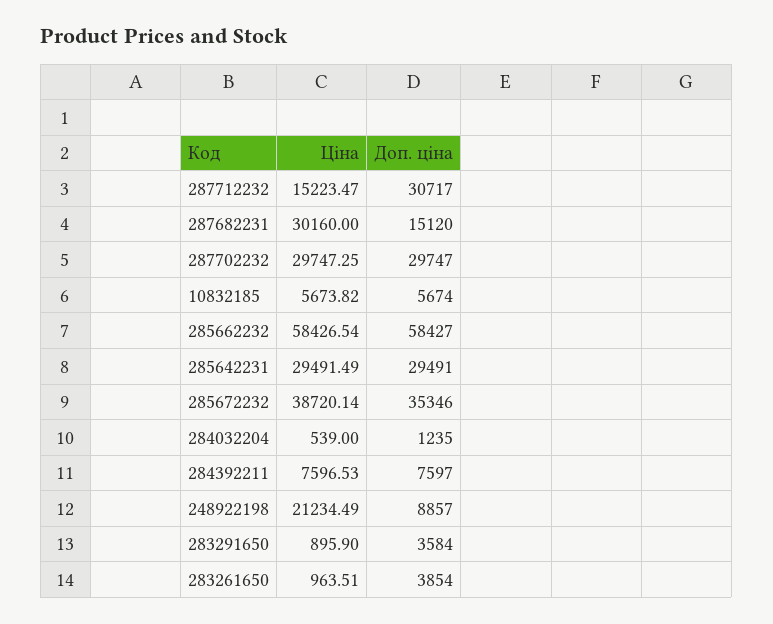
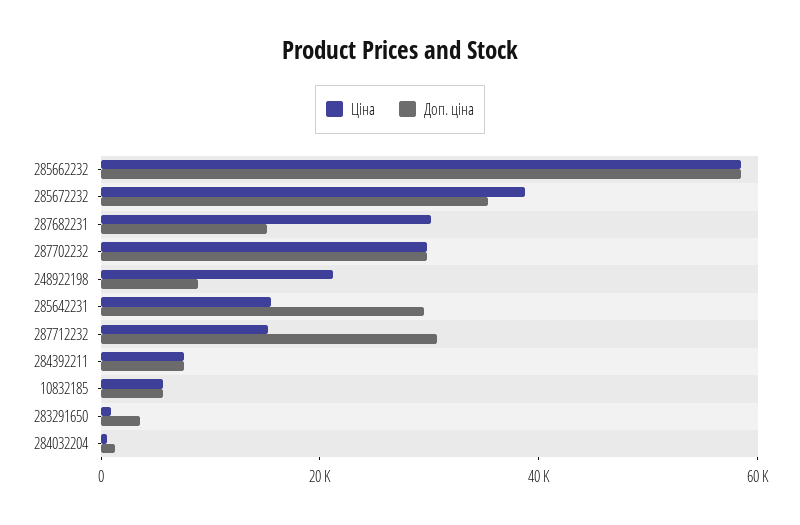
  {
    "Ціна": {
      "287712232": 15223.47,
      "287682231": 30160,
      "287702232": 29747.25,
      "10832185": 5673.82,
      "285662232": 58426.54,
-     "285642231": 29491.49,
+     "285642231": 15000,
      "285672232": 38720.14,
      "284032204": 539,
      "284392211": 7596.53,
      "248922198": 21234.49,
-     "283291650": 895.9,
+     "283291650": 895.9
-     "283261650": 963.51
    },
    "Доп. ціна": {
      "287712232": 30717,
      "287682231": 15120,
      "287702232": 29747,
      "10832185": 5674,
      "285662232": 58427,
      "285642231": 29491,
      "285672232": 35346,
      "284032204": 1235,
      "284392211": 7597,
      "248922198": 8857,
-     "283291650": 3584,
+     "283291650": 3584
-     "283261650": 3854
    }
  }

